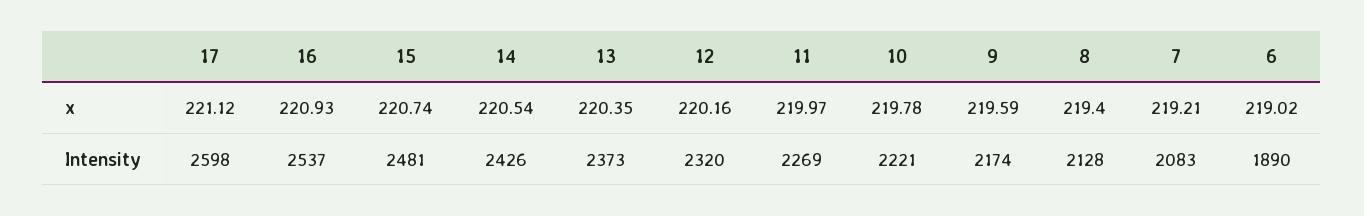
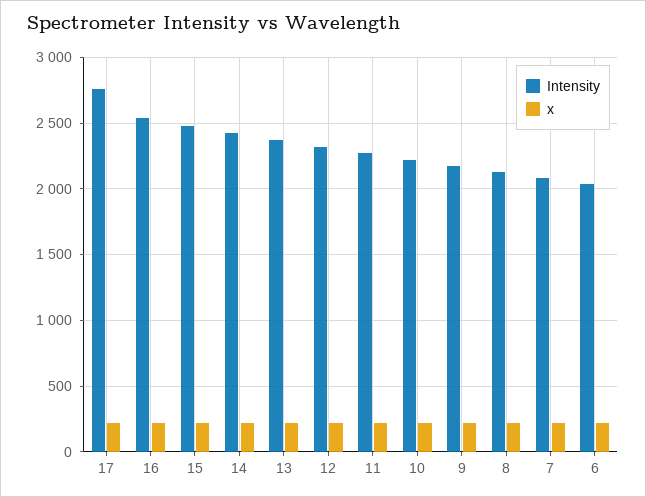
  {
    "x": {
      "17": 221.12,
      "16": 220.93,
      "15": 220.74,
      "14": 220.54,
      "13": 220.35,
      "12": 220.16,
      "11": 219.97,
      "10": 219.78,
      "9": 219.59,
      "8": 219.4,
      "7": 219.21,
      "6": 219.02
    },
    "Intensity": {
-     "17": 2598,
+     "17": 2750,
      "16": 2537,
      "15": 2481,
      "14": 2426,
      "13": 2373,
      "12": 2320,
      "11": 2269,
      "10": 2221,
      "9": 2174,
      "8": 2128,
      "7": 2083,
-     "6": 1890
+     "6": 2050
    }
  }

